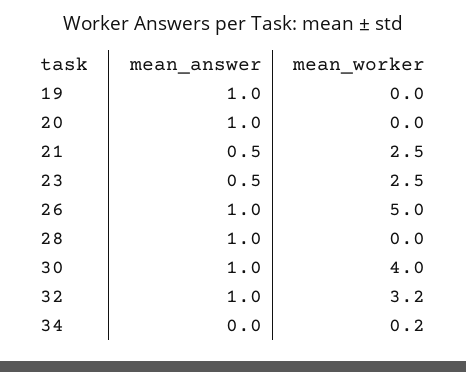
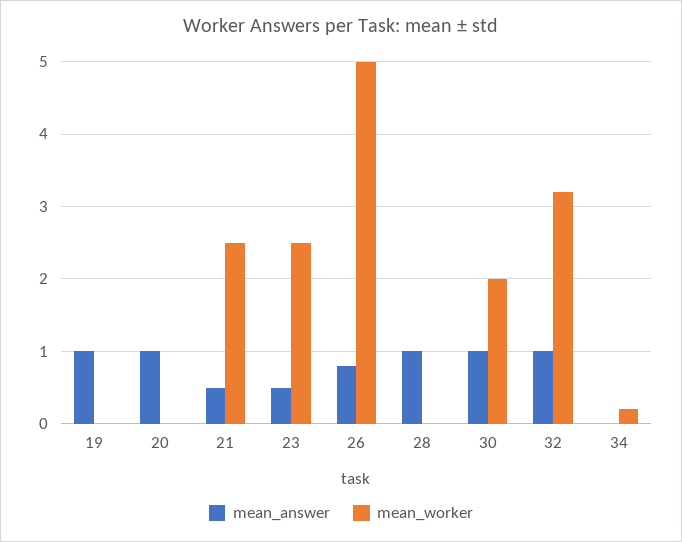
  {
    "mean_answer": {
      "19": 1,
      "20": 1,
      "21": 0.5,
      "23": 0.5,
-     "26": 1,
+     "26": 0.8,
      "28": 1,
      "30": 1,
      "32": 1,
      "34": 0
    },
    "mean_worker": {
      "19": 0,
      "20": 0,
      "21": 2.5,
      "23": 2.5,
      "26": 5,
      "28": 0,
-     "30": 4,
+     "30": 2,
      "32": 3.2,
      "34": 0.2
    }
  }

